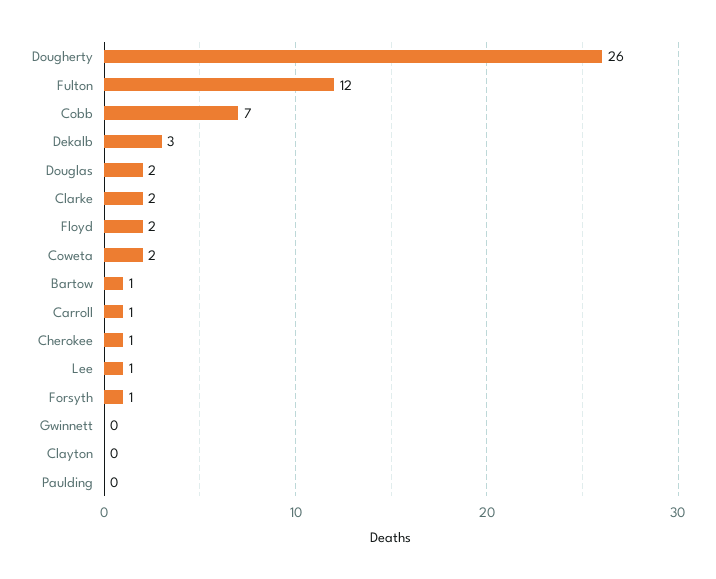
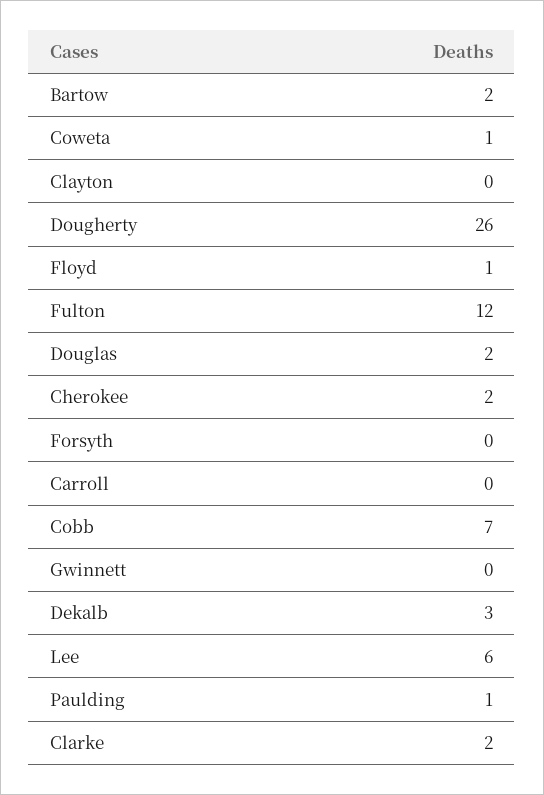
  {
    "Dougherty": 26,
    "Fulton": 12,
    "Cobb": 7,
    "Dekalb": 3,
    "Douglas": 2,
    "Clarke": 2,
-   "Floyd": 2,
+   "Floyd": 1,
-   "Coweta": 2,
+   "Coweta": 1,
-   "Bartow": 1,
+   "Bartow": 2,
-   "Carroll": 1,
+   "Carroll": 0,
-   "Cherokee": 1,
+   "Cherokee": 2,
-   "Lee": 1,
+   "Lee": 6,
-   "Forsyth": 1,
+   "Forsyth": 0,
    "Gwinnett": 0,
    "Clayton": 0,
-   "Paulding": 0
+   "Paulding": 1
  }

